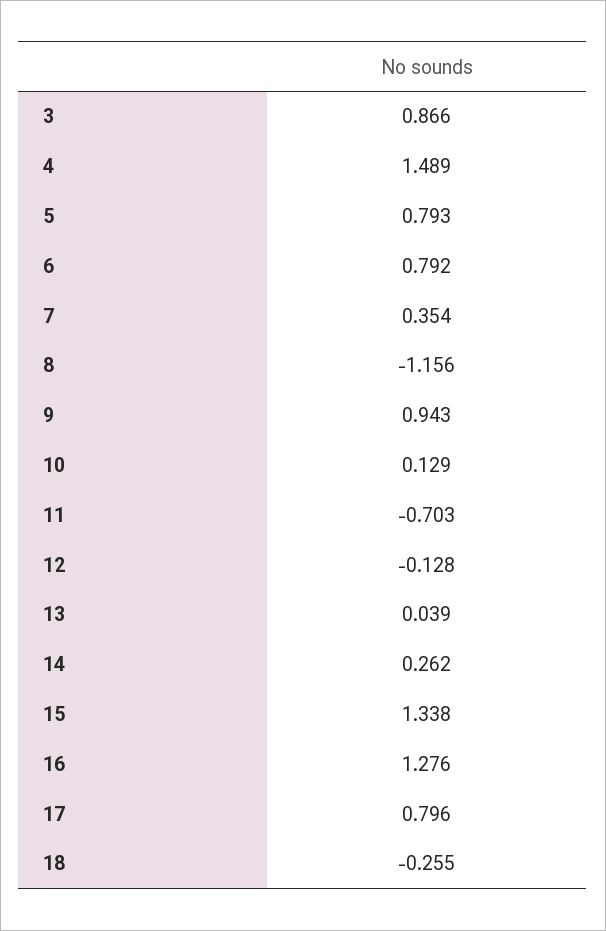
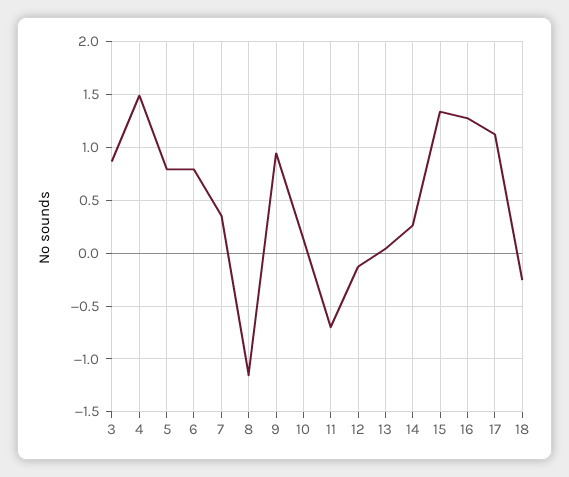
  {
    "3": 0.866,
    "4": 1.489,
    "5": 0.793,
    "6": 0.792,
    "7": 0.354,
    "8": -1.156,
    "9": 0.943,
    "10": 0.129,
    "11": -0.703,
    "12": -0.128,
    "13": 0.039,
    "14": 0.262,
    "15": 1.338,
    "16": 1.276,
-   "17": 0.796,
+   "17": 1.1,
    "18": -0.255
  }

